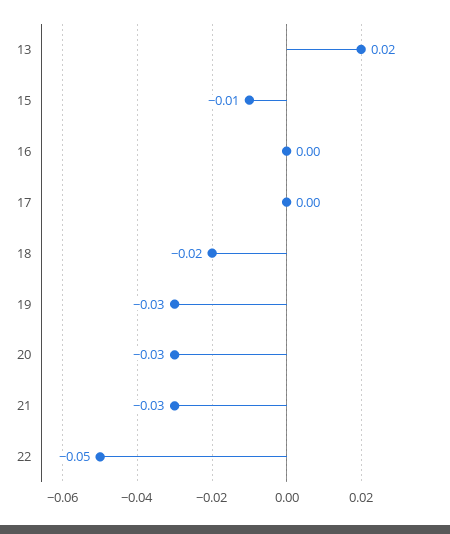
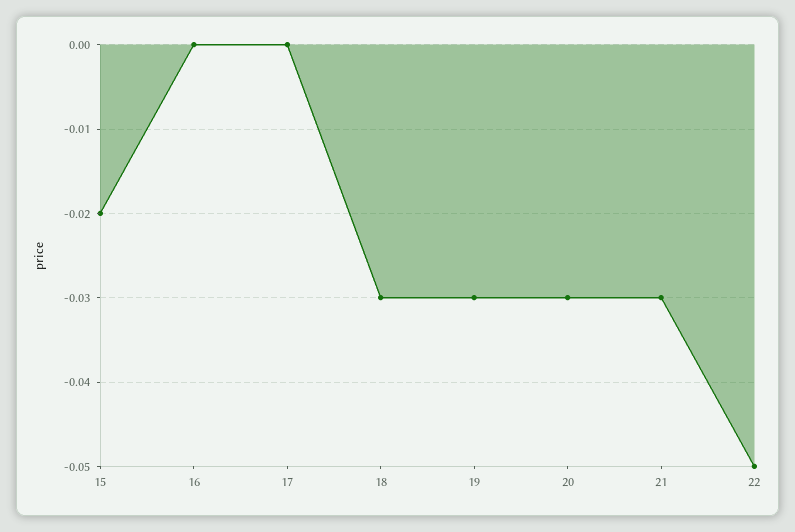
  {
-   "13": 0.02,
-   "15": -0.01,
+   "15": -0.02,
    "16": 0,
    "17": 0,
-   "18": -0.02,
+   "18": -0.03,
    "19": -0.03,
    "20": -0.03,
    "21": -0.03,
    "22": -0.05
  }

